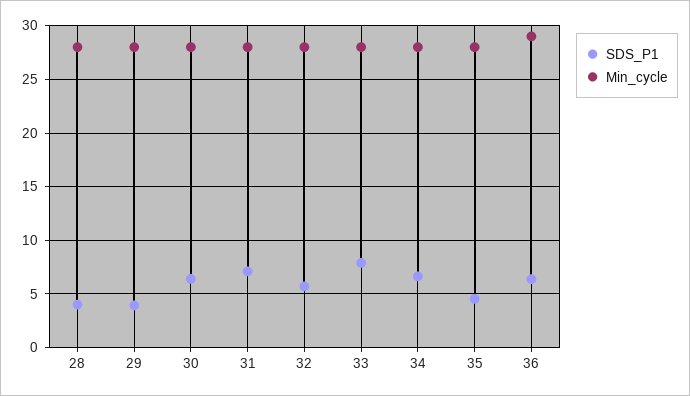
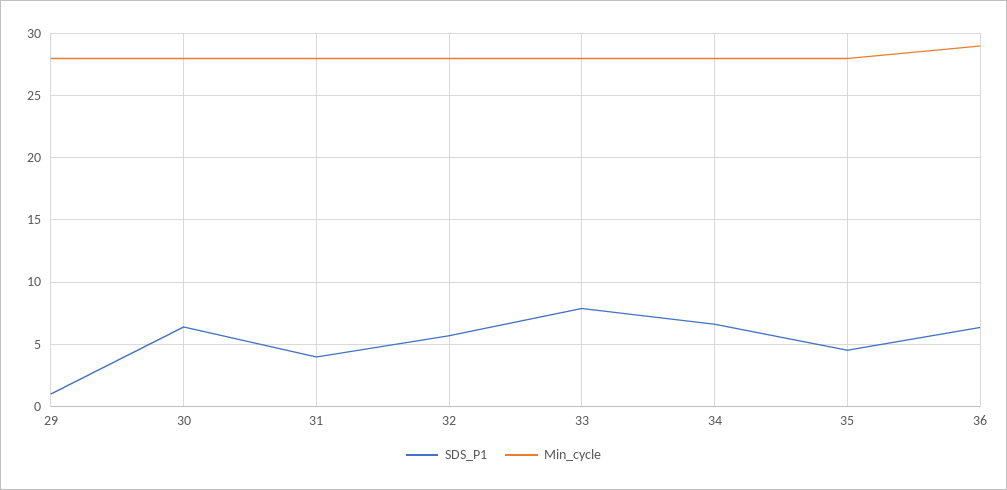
  {
    "SDS_P1": {
-     "28": 4,
-     "29": 4,
+     "29": 1,
      "30": 6.5,
-     "31": 7,
+     "31": 4,
      "32": 5.5,
      "33": 8,
      "34": 6.5,
      "35": 4.5,
      "36": 6.5
    },
    "Min_cycle": {
-     "28": 28,
      "29": 28,
      "30": 28,
      "31": 28,
      "32": 28,
      "33": 28,
      "34": 28,
      "35": 28,
      "36": 29
    }
  }

